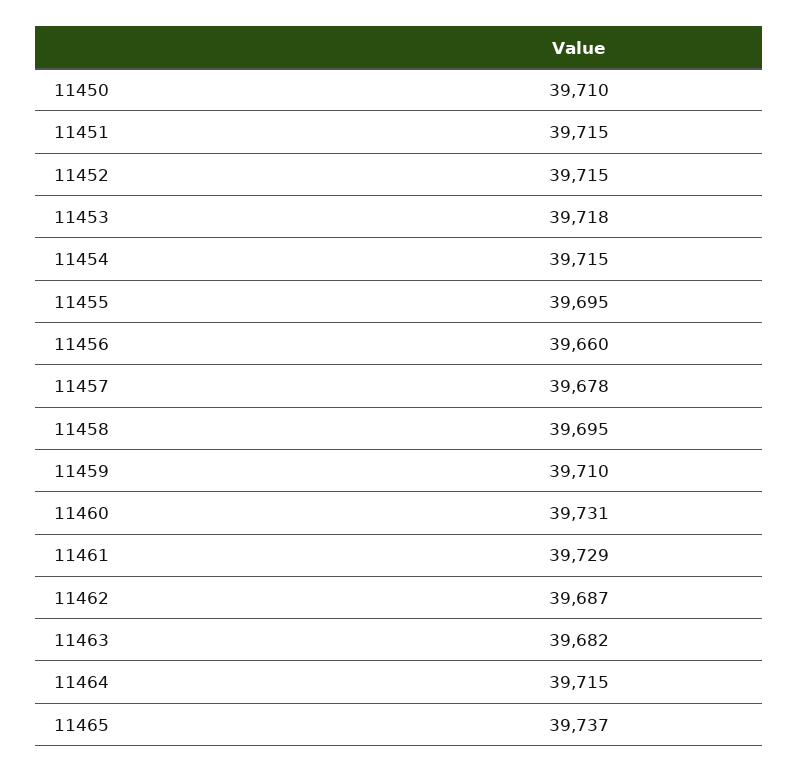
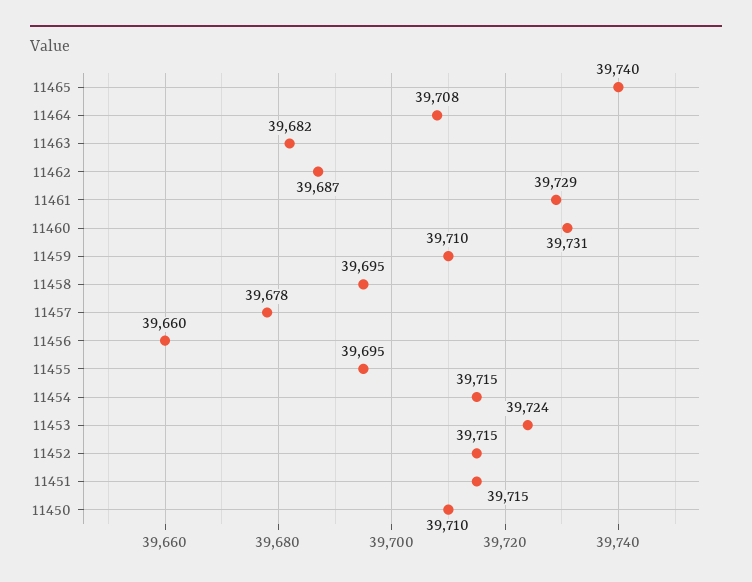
  {
    "11450": 39710,
    "11451": 39715,
    "11452": 39715,
-   "11453": 39718,
+   "11453": 39724,
    "11454": 39715,
    "11455": 39695,
    "11456": 39660,
    "11457": 39678,
    "11458": 39695,
    "11459": 39710,
    "11460": 39731,
    "11461": 39729,
    "11462": 39687,
    "11463": 39682,
-   "11464": 39715,
+   "11464": 39708,
-   "11465": 39737
+   "11465": 39740
  }

